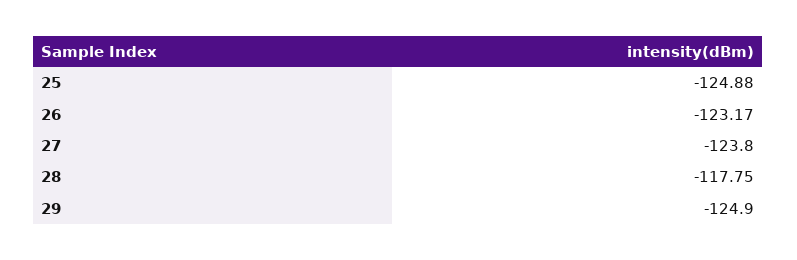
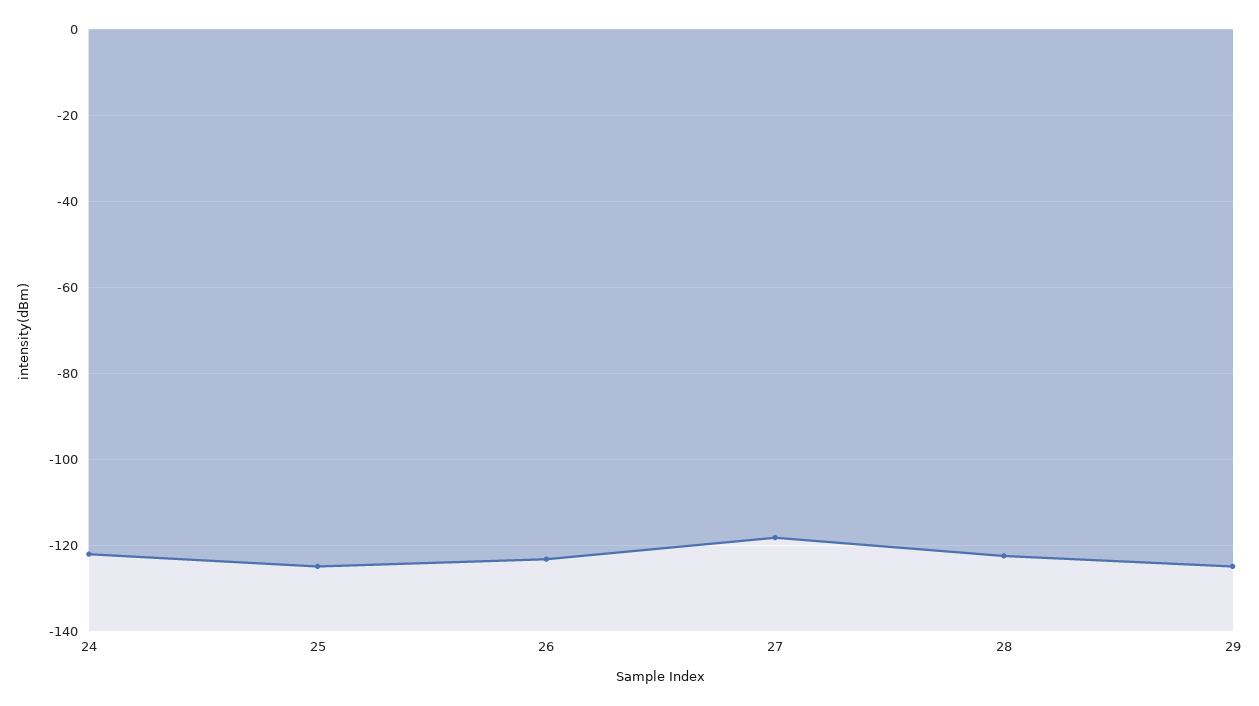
  {
    "25": -124.88,
    "26": -123.17,
-   "27": -123.8,
+   "27": -118,
-   "28": -117.75,
+   "28": -122,
-   "29": -124.9
+   "29": -124.9,
+   "24": -122
  }

